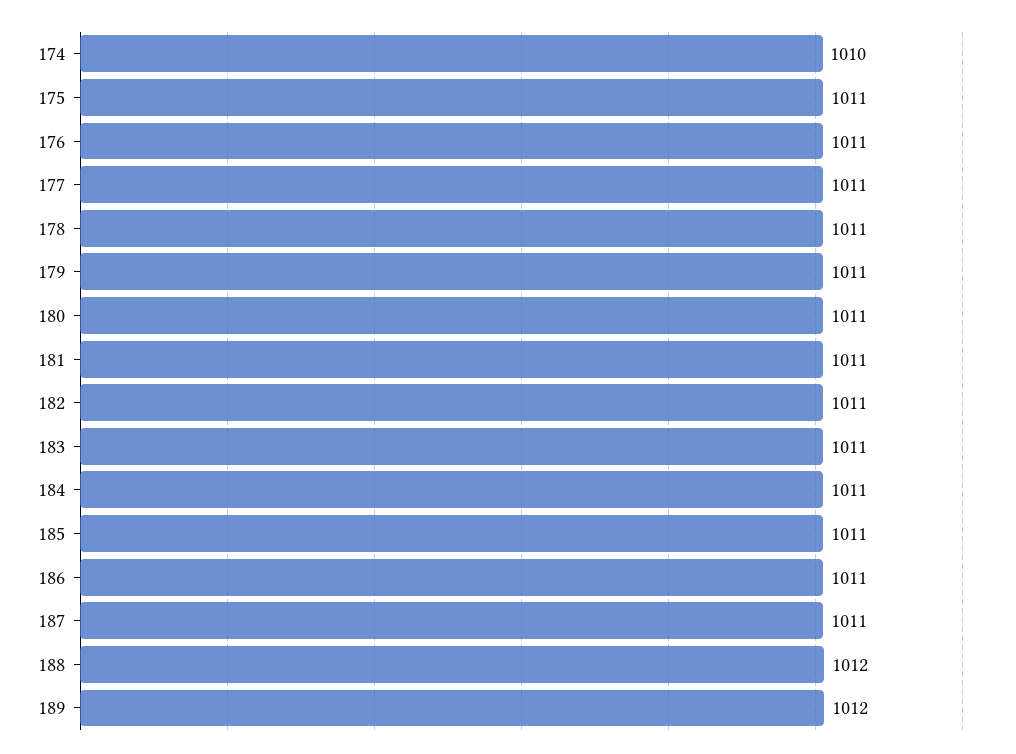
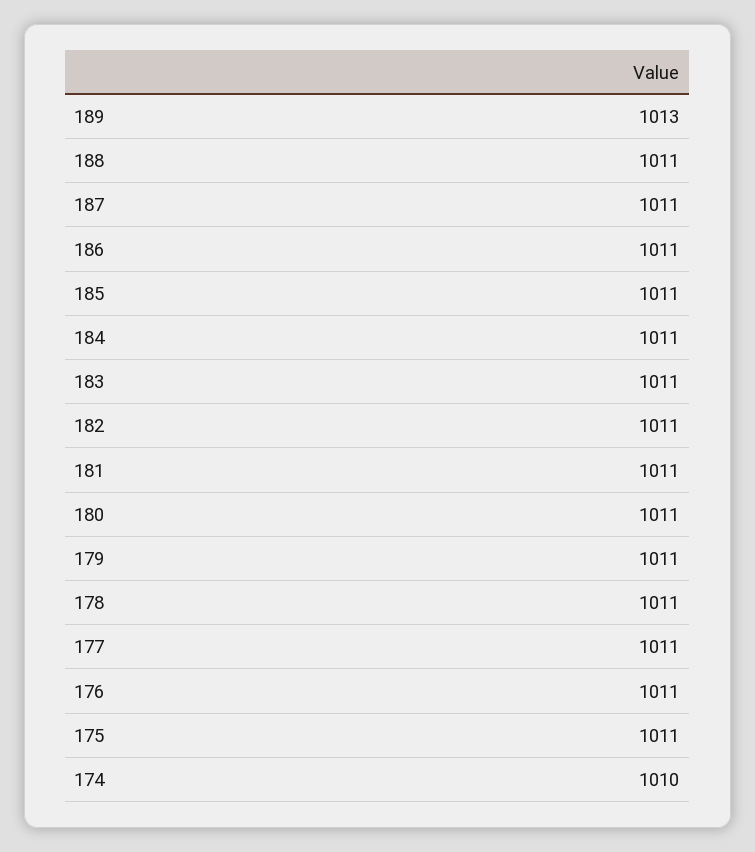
  {
    "174": 1010,
    "175": 1011,
    "176": 1011,
    "177": 1011,
    "178": 1011,
    "179": 1011,
    "180": 1011,
    "181": 1011,
    "182": 1011,
    "183": 1011,
    "184": 1011,
    "185": 1011,
    "186": 1011,
    "187": 1011,
-   "188": 1012,
+   "188": 1011,
-   "189": 1012
+   "189": 1013
  }

